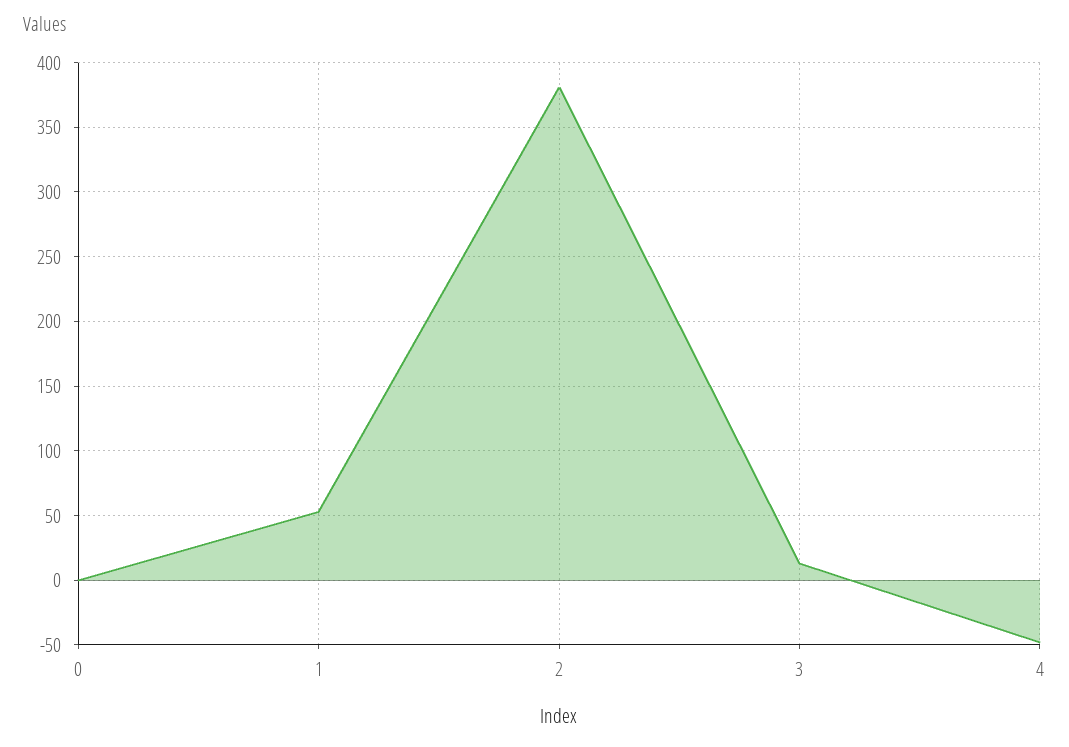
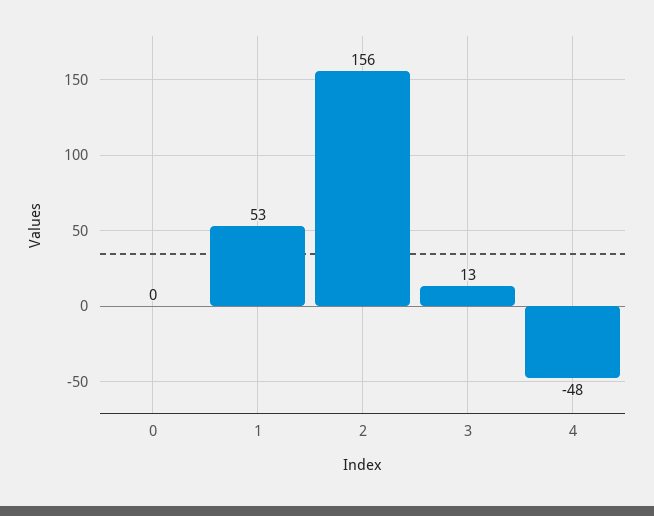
  {
    "0": 0,
    "1": 53,
-   "2": 380,
+   "2": 156,
    "3": 13,
    "4": -48
  }

